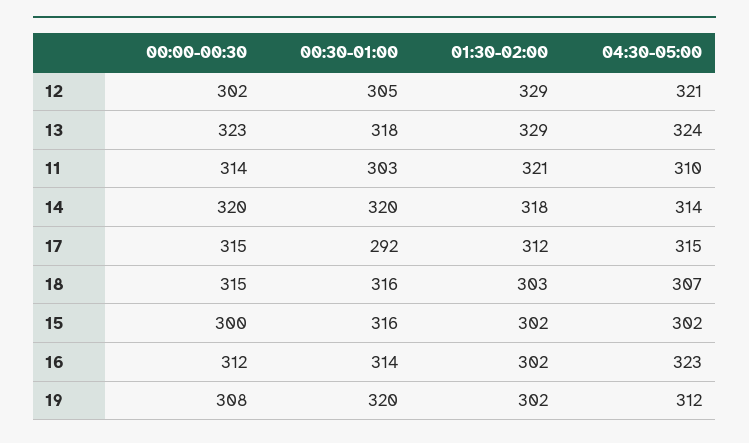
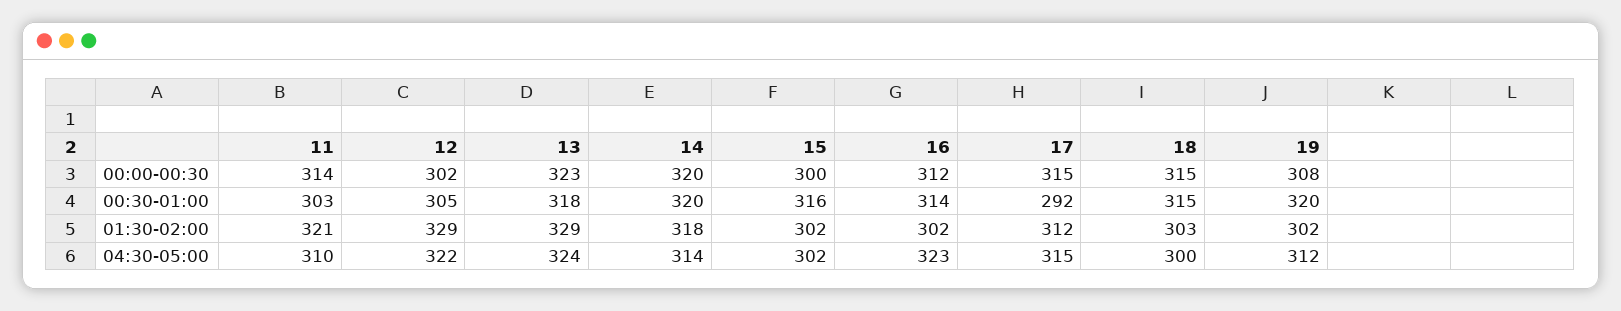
  {
    "00:00-00:30": {
      "12": 302,
      "13": 323,
      "11": 314,
      "14": 320,
      "17": 315,
      "18": 315,
      "15": 300,
      "16": 312,
      "19": 308
    },
    "00:30-01:00": {
      "12": 305,
      "13": 318,
      "11": 303,
      "14": 320,
      "17": 292,
-     "18": 316,
+     "18": 315,
      "15": 316,
      "16": 314,
      "19": 320
    },
    "01:30-02:00": {
      "12": 329,
      "13": 329,
      "11": 321,
      "14": 318,
      "17": 312,
      "18": 303,
      "15": 302,
      "16": 302,
      "19": 302
    },
    "04:30-05:00": {
-     "12": 321,
+     "12": 322,
      "13": 324,
      "11": 310,
      "14": 314,
      "17": 315,
-     "18": 307,
+     "18": 300,
      "15": 302,
      "16": 323,
      "19": 312
    }
  }

